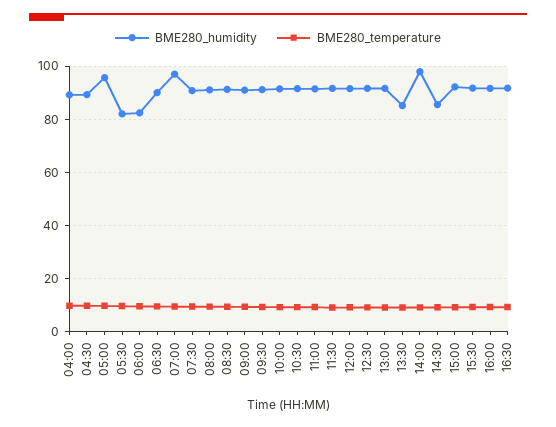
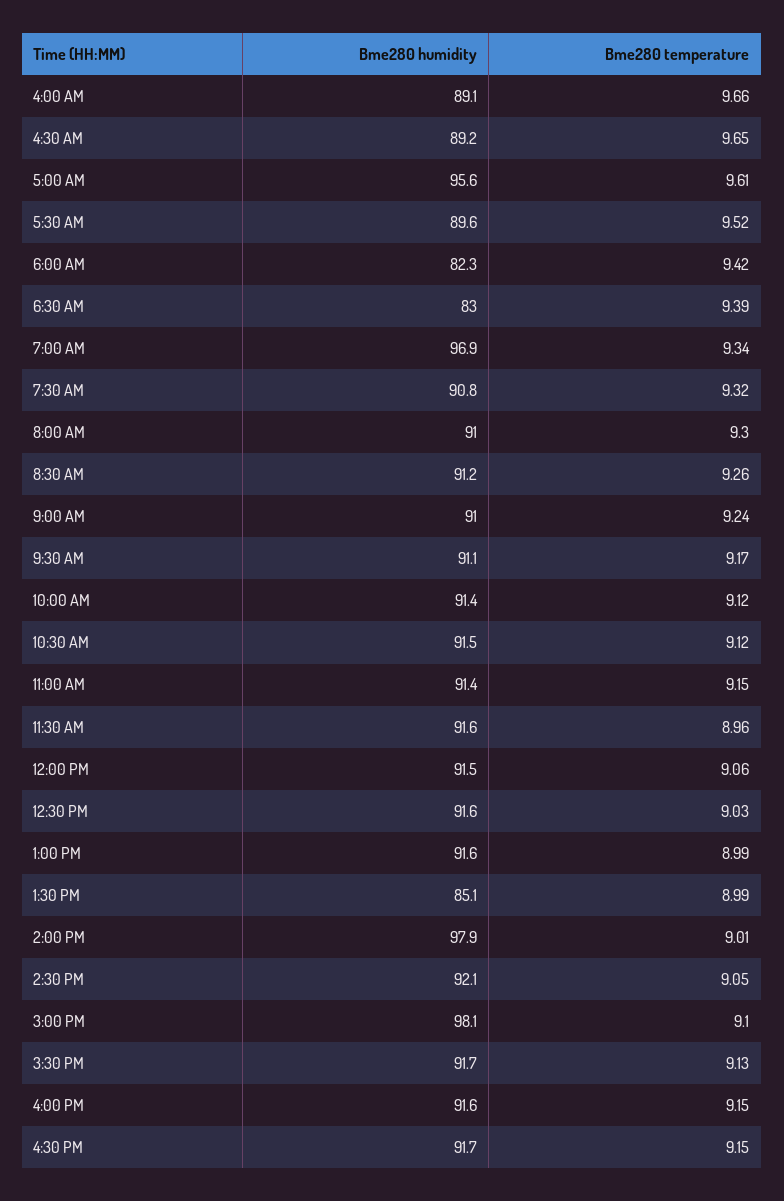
  {
    "BME280_humidity": {
      "04:00": 89.1,
      "04:30": 89.2,
      "05:00": 95.6,
-     "05:30": 82.5,
+     "05:30": 89.6,
      "06:00": 82.3,
-     "06:30": 90,
+     "06:30": 83,
      "07:00": 96.9,
      "07:30": 90.8,
      "08:00": 91,
      "08:30": 91.2,
      "09:00": 91,
      "09:30": 91.1,
      "10:00": 91.4,
      "10:30": 91.5,
      "11:00": 91.4,
      "11:30": 91.6,
      "12:00": 91.5,
      "12:30": 91.6,
      "13:00": 91.6,
      "13:30": 85.1,
      "14:00": 97.9,
-     "14:30": 85,
+     "14:30": 92.1,
-     "15:00": 92.5,
+     "15:00": 98.1,
      "15:30": 91.7,
      "16:00": 91.6,
      "16:30": 91.7
    },
    "BME280_temperature": {
      "04:00": 9.66,
      "04:30": 9.65,
      "05:00": 9.61,
      "05:30": 9.52,
      "06:00": 9.42,
      "06:30": 9.39,
      "07:00": 9.34,
      "07:30": 9.32,
      "08:00": 9.3,
      "08:30": 9.26,
      "09:00": 9.24,
      "09:30": 9.17,
      "10:00": 9.12,
      "10:30": 9.12,
      "11:00": 9.15,
      "11:30": 8.96,
      "12:00": 9.06,
      "12:30": 9.03,
      "13:00": 8.99,
      "13:30": 8.99,
      "14:00": 9.01,
      "14:30": 9.05,
      "15:00": 9.1,
      "15:30": 9.13,
      "16:00": 9.15,
      "16:30": 9.15
    }
  }

